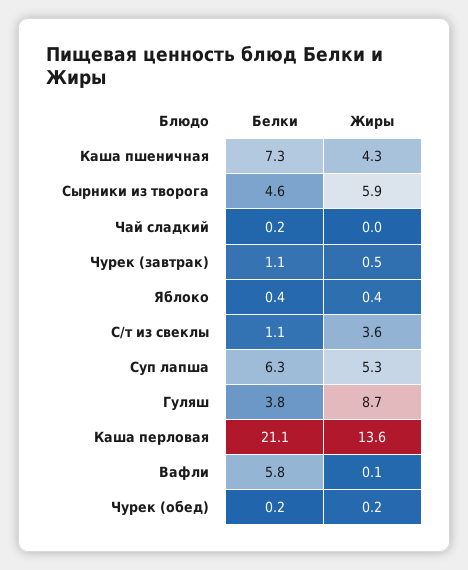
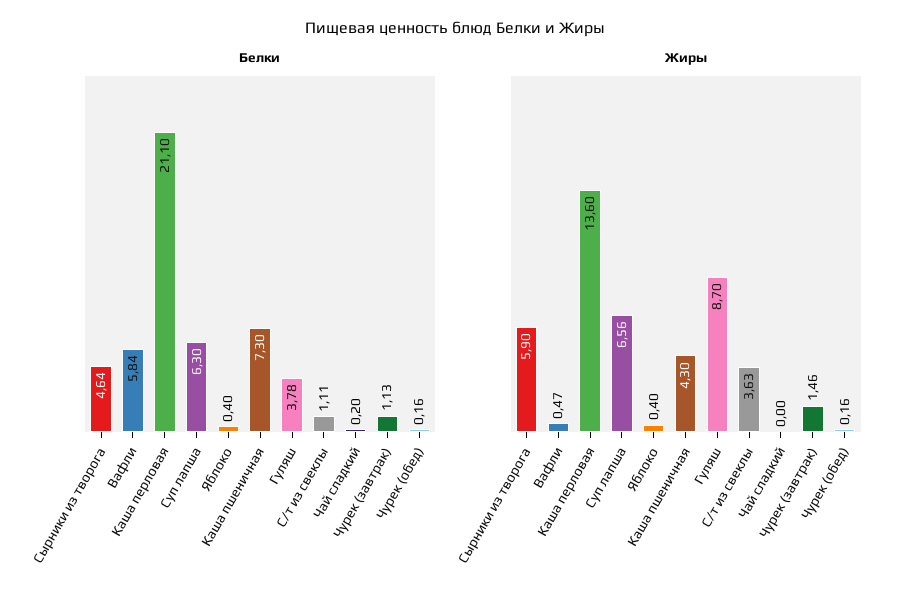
  {
    "Белки": {
      "Каша пшеничная": 7.3,
      "Сырники из творога": 4.64,
      "Чай сладкий": 0.2,
      "Чурек (завтрак)": 1.13,
      "Яблоко": 0.4,
      "С/т из свеклы": 1.11,
      "Суп лапша": 6.3,
      "Гуляш": 3.78,
      "Каша перловая": 21.1,
      "Вафли": 5.84,
      "Чурек (обед)": 0.16
    },
    "Жиры": {
      "Каша пшеничная": 4.3,
      "Сырники из творога": 5.9,
      "Чай сладкий": 0,
-     "Чурек (завтрак)": 0.5,
+     "Чурек (завтрак)": 1.46,
      "Яблоко": 0.4,
      "С/т из свеклы": 3.63,
-     "Суп лапша": 5.3,
+     "Суп лапша": 6.56,
      "Гуляш": 8.7,
      "Каша перловая": 13.6,
-     "Вафли": 0.1,
+     "Вафли": 0.47,
      "Чурек (обед)": 0.16
    }
  }

